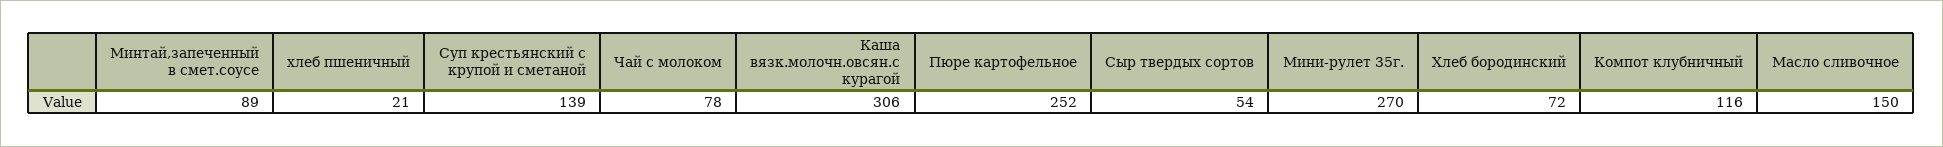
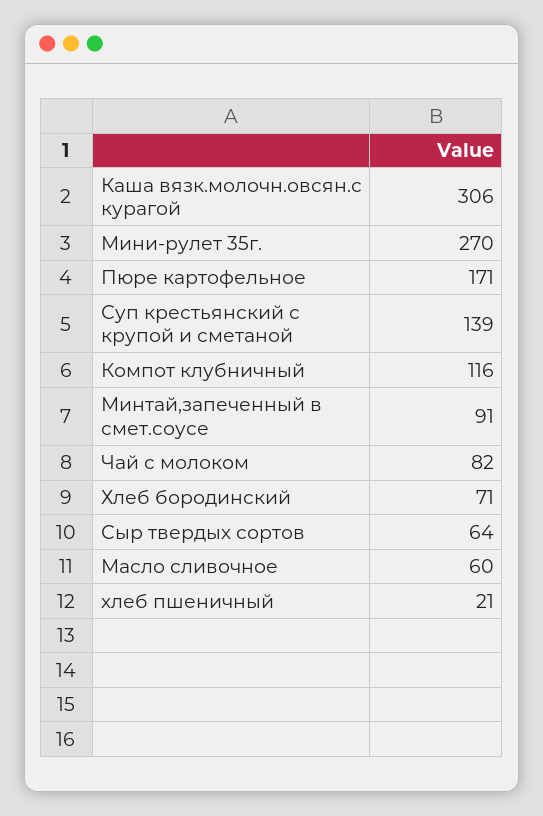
  {
-   "Минтай,запеченный в смет.соусе": 89,
+   "Минтай,запеченный в смет.соусе": 91,
    "хлеб пшеничный": 21,
    "Суп крестьянский с крупой и сметаной": 139,
-   "Чай с молоком": 78,
+   "Чай с молоком": 82,
    "Каша вязк.молочн.овсян.с курагой": 306,
-   "Пюре картофельное": 252,
+   "Пюре картофельное": 171,
-   "Сыр твердых сортов": 54,
+   "Сыр твердых сортов": 64,
    "Мини-рулет 35г.": 270,
-   "Хлеб бородинский": 72,
+   "Хлеб бородинский": 71,
    "Компот клубничный": 116,
-   "Масло сливочное": 150
+   "Масло сливочное": 60
  }

